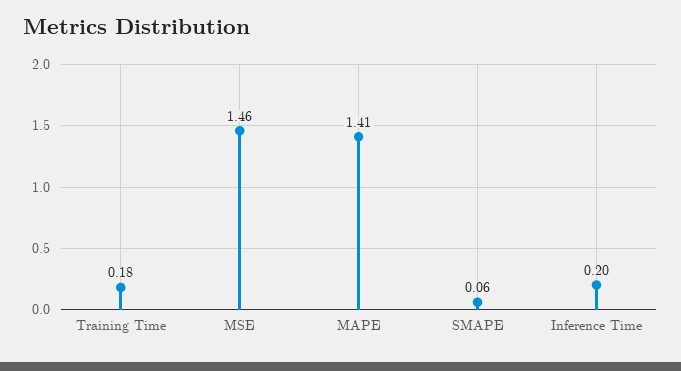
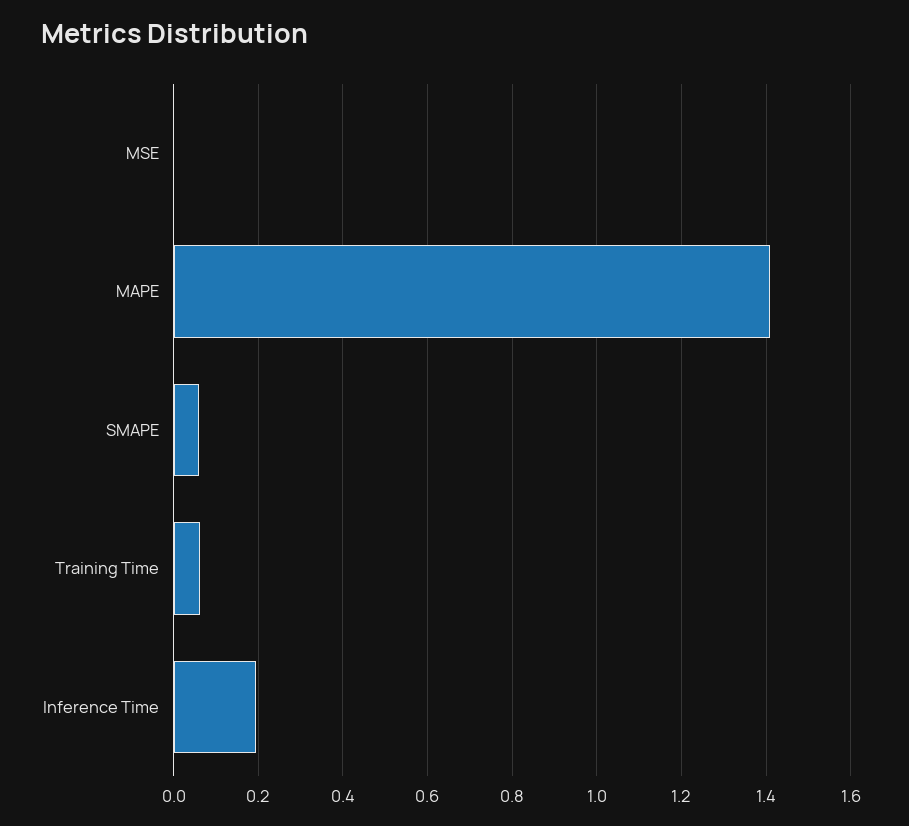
  {
-   "Training Time": 0.18,
+   "Training Time": 0.06,
-   "MSE": 1.46,
+   "MSE": 0,
    "MAPE": 1.41,
    "SMAPE": 0.06,
    "Inference Time": 0.2
  }

